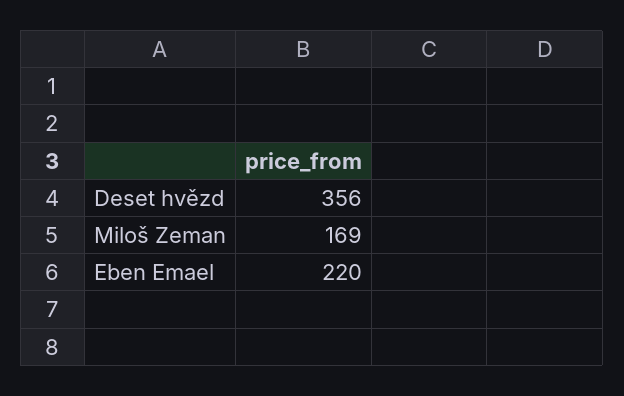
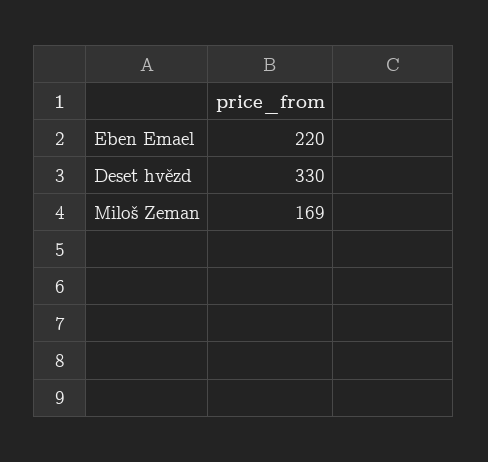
  {
-   "Deset hvězd": 356,
+   "Deset hvězd": 330,
    "Miloš Zeman": 169,
    "Eben Emael": 220
  }

